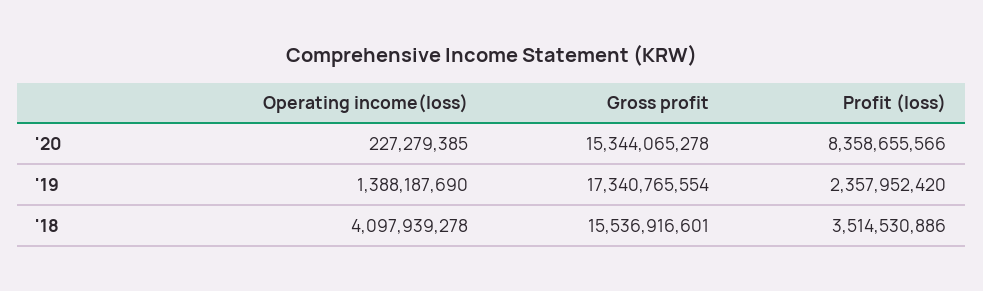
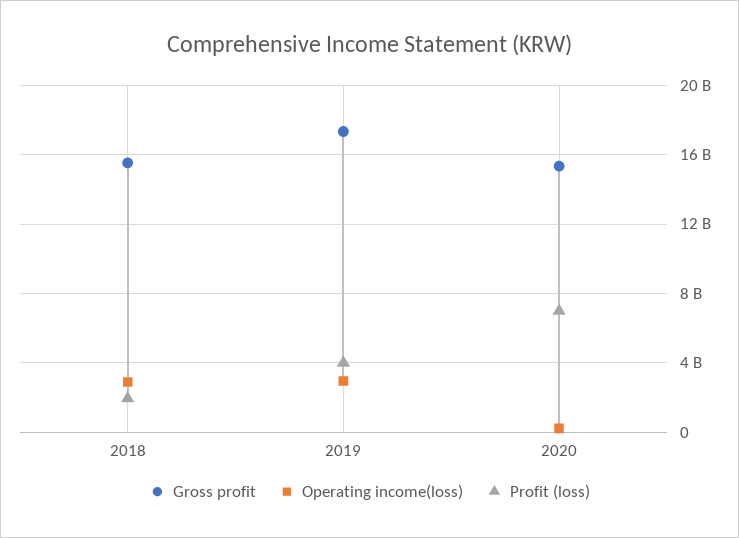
  {
    "Operating income(loss)": {
      "'20": 227279385,
-     "'19": 1388187690,
+     "'19": 3000000000,
-     "'18": 4097939278
+     "'18": 3000000000
    },
    "Gross profit": {
      "'20": 15344065278,
      "'19": 17340765554,
      "'18": 15536916601
    },
    "Profit (loss)": {
-     "'20": 8358655566,
+     "'20": 7000000000,
-     "'19": 2357952420,
+     "'19": 4000000000,
-     "'18": 3514530886
+     "'18": 2000000000
    }
  }

